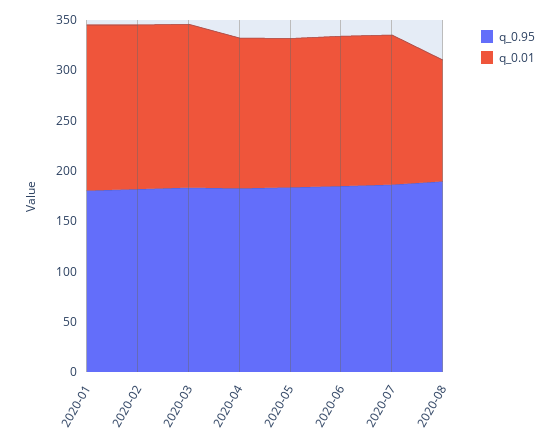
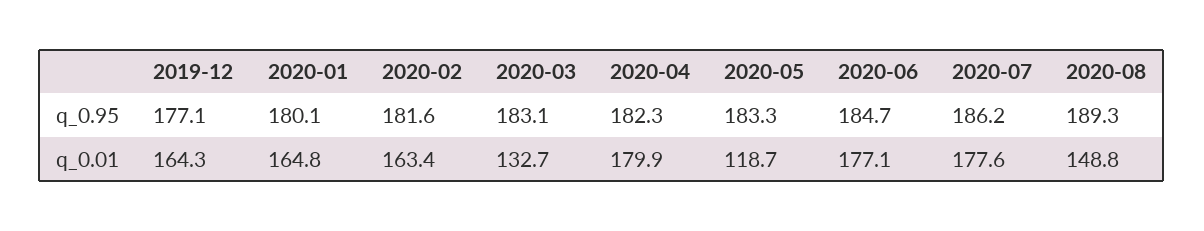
  {
    "q_0.95": {
      "2020-01": 180.1,
      "2020-02": 181.6,
      "2020-03": 183.1,
      "2020-04": 182.3,
      "2020-05": 183.3,
      "2020-06": 184.7,
      "2020-07": 186.2,
-     "2020-08": 189.3
+     "2020-08": 189.3,
+     "2019-12": 177.1
    },
    "q_0.01": {
      "2020-01": 164.8,
      "2020-02": 163.4,
-     "2020-03": 160,
+     "2020-03": 132.7,
-     "2020-04": 150,
+     "2020-04": 179.9,
-     "2020-05": 150,
+     "2020-05": 118.7,
-     "2020-06": 150,
+     "2020-06": 177.1,
-     "2020-07": 150,
+     "2020-07": 177.6,
-     "2020-08": 120
+     "2020-08": 148.8,
+     "2019-12": 164.3
    }
  }

